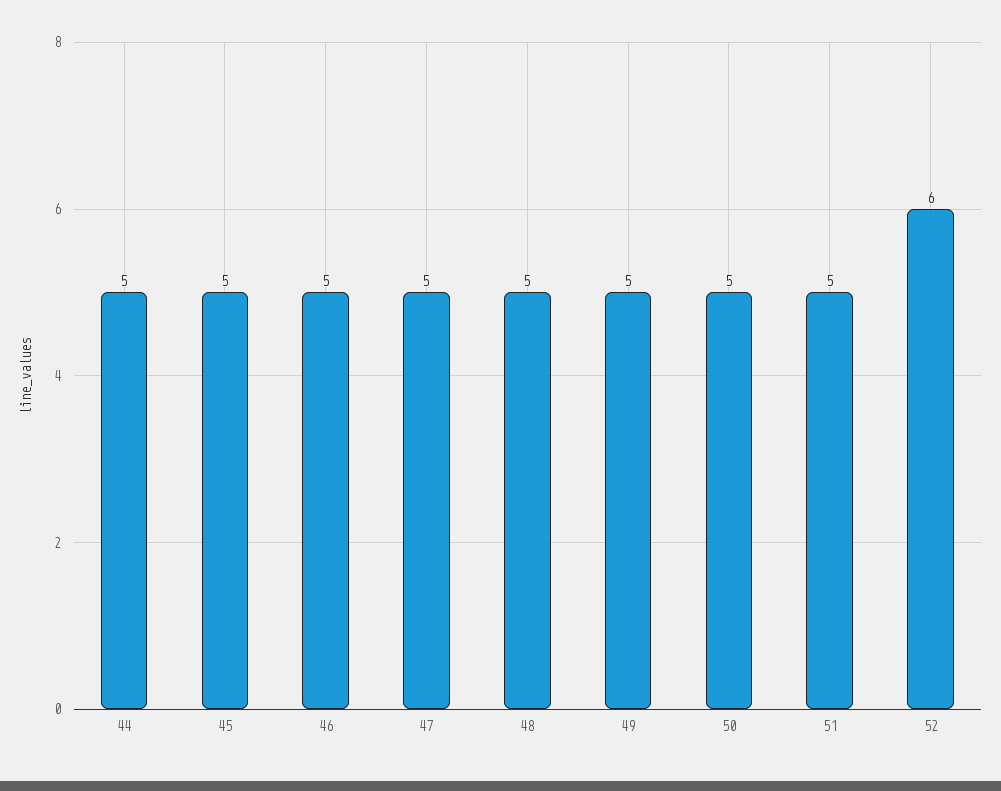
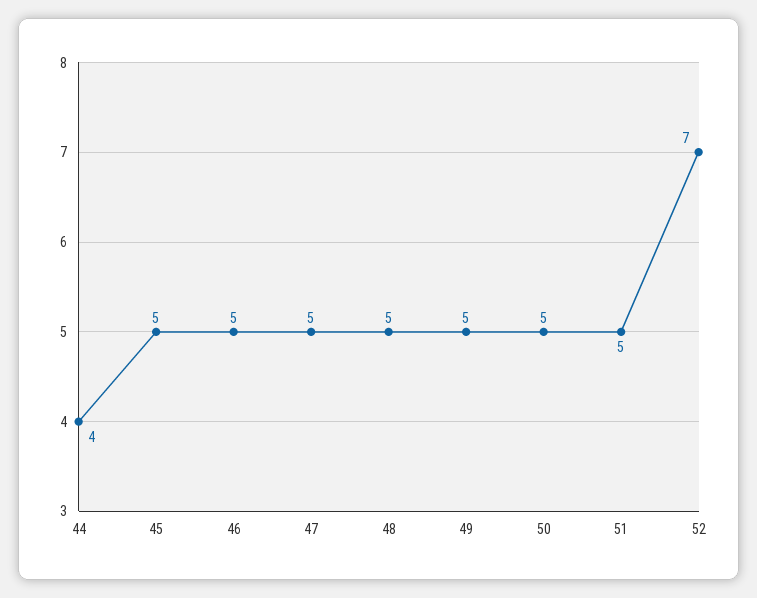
  {
-   "44": 5,
+   "44": 4,
    "45": 5,
    "46": 5,
    "47": 5,
    "48": 5,
    "49": 5,
    "50": 5,
    "51": 5,
-   "52": 6
+   "52": 7
  }

